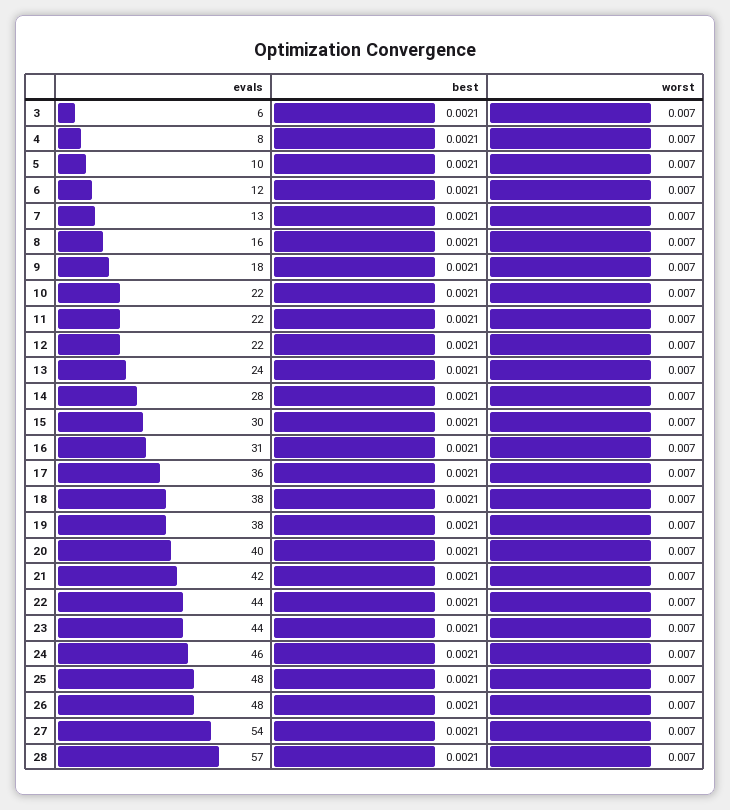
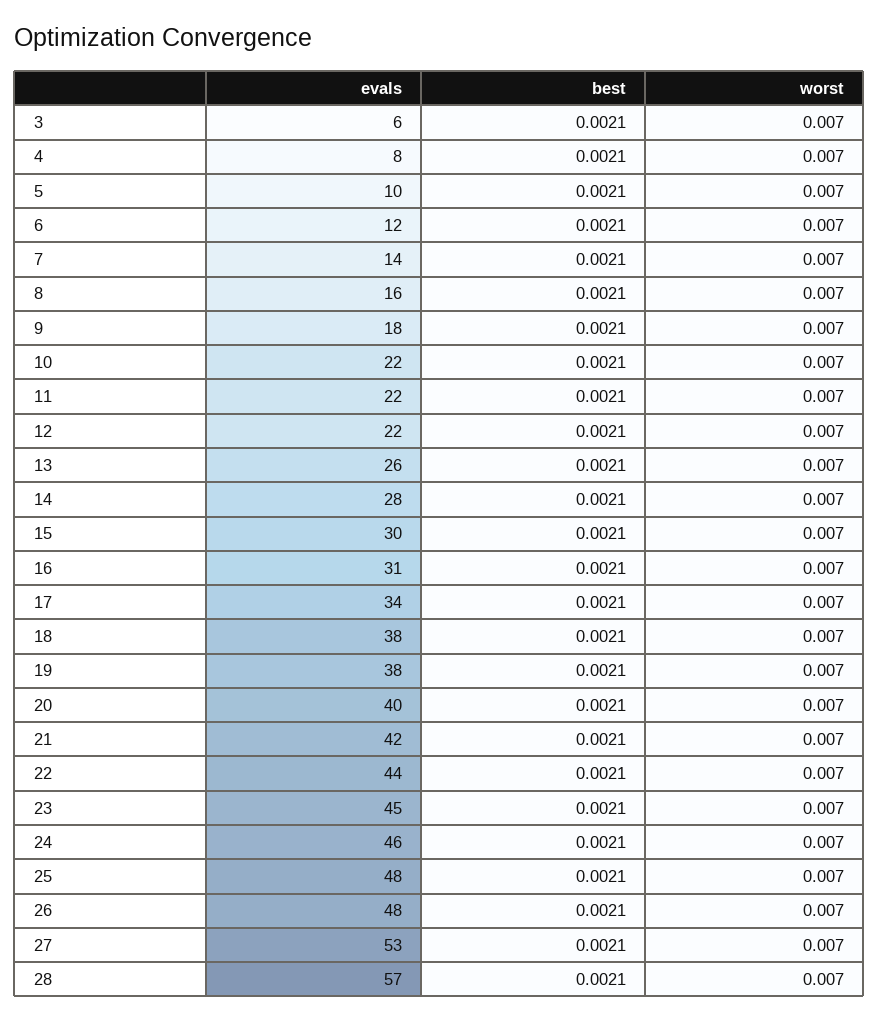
  {
    "evals": {
      "3": 6,
      "4": 8,
      "5": 10,
      "6": 12,
-     "7": 13,
+     "7": 14,
      "8": 16,
      "9": 18,
      "10": 22,
      "11": 22,
      "12": 22,
-     "13": 24,
+     "13": 26,
      "14": 28,
      "15": 30,
      "16": 31,
-     "17": 36,
+     "17": 34,
      "18": 38,
      "19": 38,
      "20": 40,
      "21": 42,
      "22": 44,
-     "23": 44,
+     "23": 45,
      "24": 46,
      "25": 48,
      "26": 48,
-     "27": 54,
+     "27": 53,
      "28": 57
    },
    "best": {
      "3": 0.0021,
      "4": 0.0021,
      "5": 0.0021,
      "6": 0.0021,
      "7": 0.0021,
      "8": 0.0021,
      "9": 0.0021,
      "10": 0.0021,
      "11": 0.0021,
      "12": 0.0021,
      "13": 0.0021,
      "14": 0.0021,
      "15": 0.0021,
      "16": 0.0021,
      "17": 0.0021,
      "18": 0.0021,
      "19": 0.0021,
      "20": 0.0021,
      "21": 0.0021,
      "22": 0.0021,
      "23": 0.0021,
      "24": 0.0021,
      "25": 0.0021,
      "26": 0.0021,
      "27": 0.0021,
      "28": 0.0021
    },
    "worst": {
      "3": 0.007,
      "4": 0.007,
      "5": 0.007,
      "6": 0.007,
      "7": 0.007,
      "8": 0.007,
      "9": 0.007,
      "10": 0.007,
      "11": 0.007,
      "12": 0.007,
      "13": 0.007,
      "14": 0.007,
      "15": 0.007,
      "16": 0.007,
      "17": 0.007,
      "18": 0.007,
      "19": 0.007,
      "20": 0.007,
      "21": 0.007,
      "22": 0.007,
      "23": 0.007,
      "24": 0.007,
      "25": 0.007,
      "26": 0.007,
      "27": 0.007,
      "28": 0.007
    }
  }

